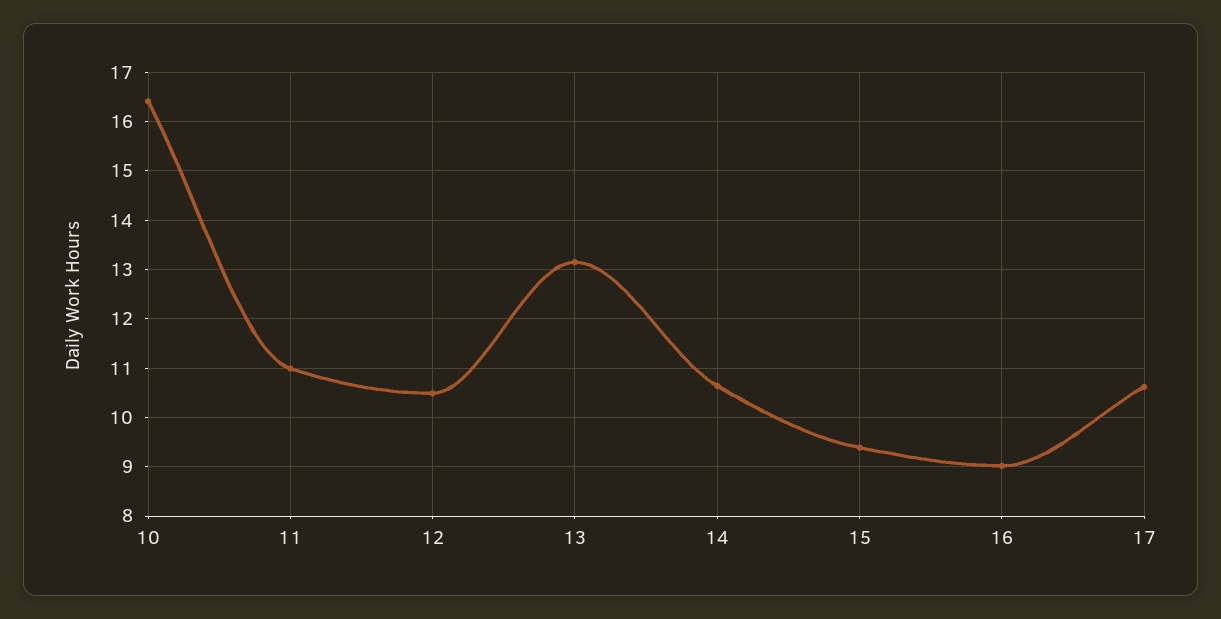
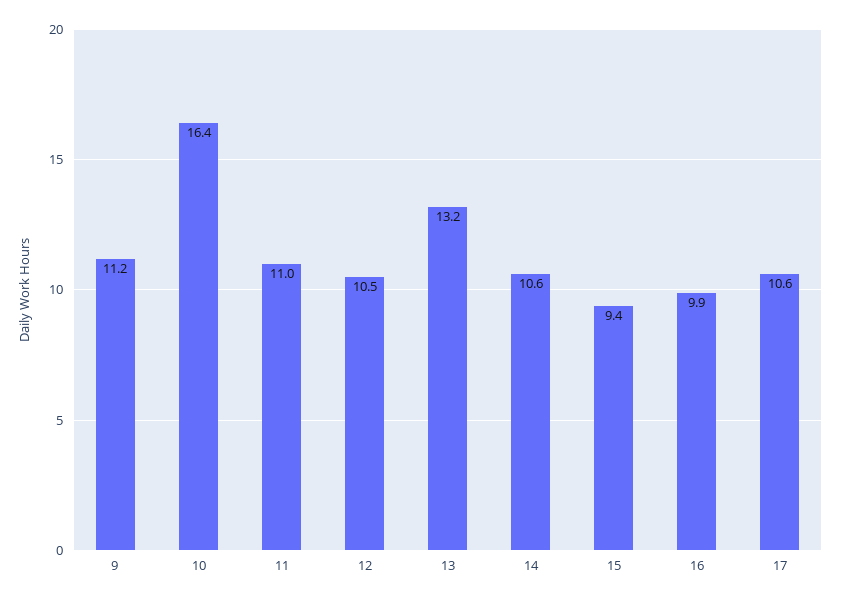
  {
    "10": 16.4,
    "11": 11,
    "12": 10.5,
    "13": 13.2,
    "14": 10.6,
    "15": 9.4,
-   "16": 9,
+   "16": 9.9,
-   "17": 10.6
+   "17": 10.6,
+   "9": 11.2
  }

